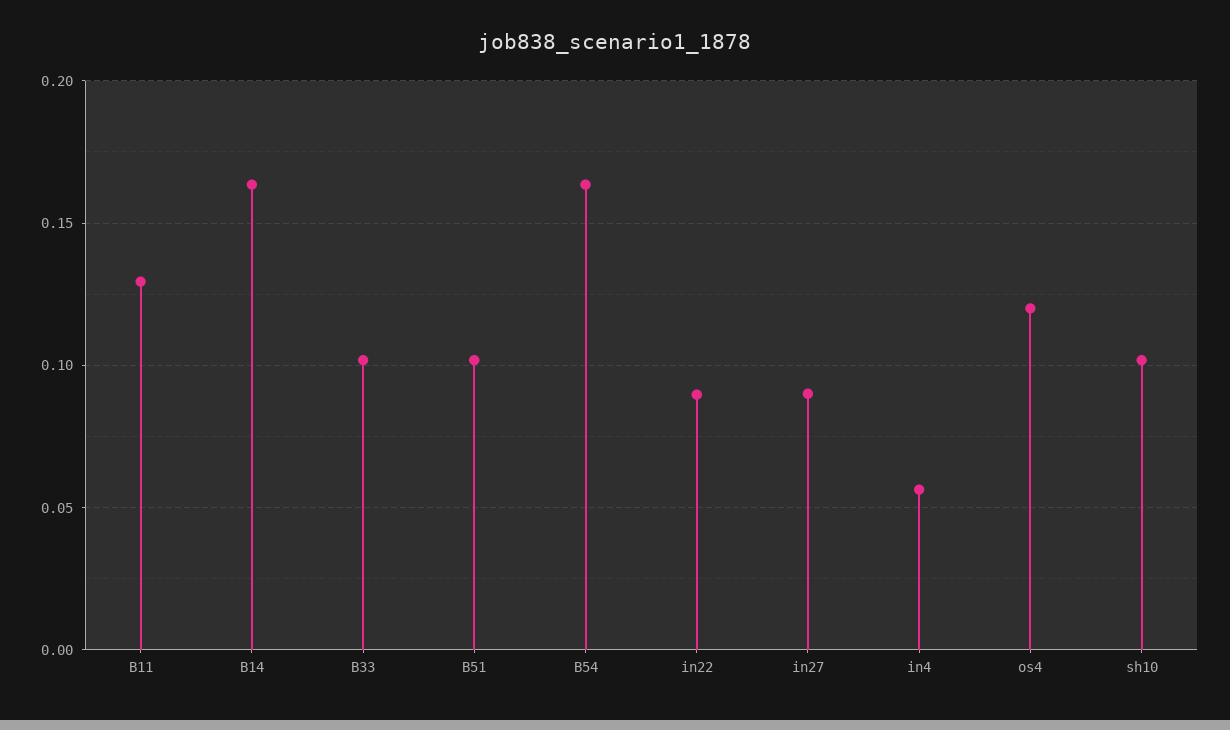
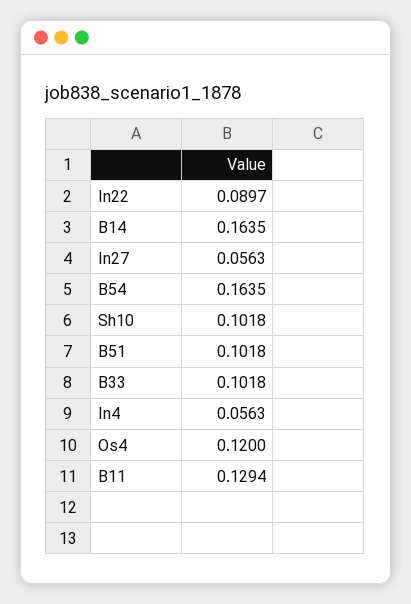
  {
    "B11": 0.1294,
    "B14": 0.1635,
    "B33": 0.1018,
    "B51": 0.1018,
    "B54": 0.1635,
    "in22": 0.0897,
-   "in27": 0.09,
+   "in27": 0.0563,
    "in4": 0.0563,
    "os4": 0.12,
    "sh10": 0.1018
  }

